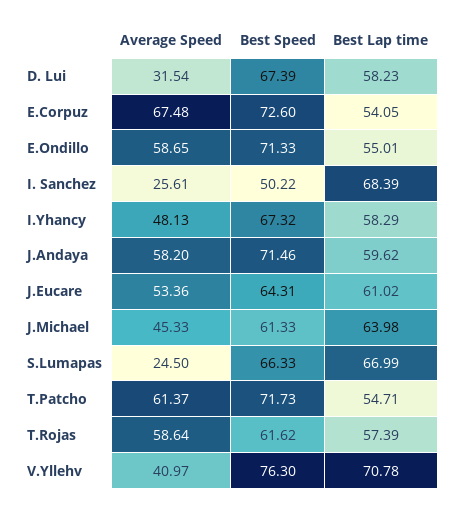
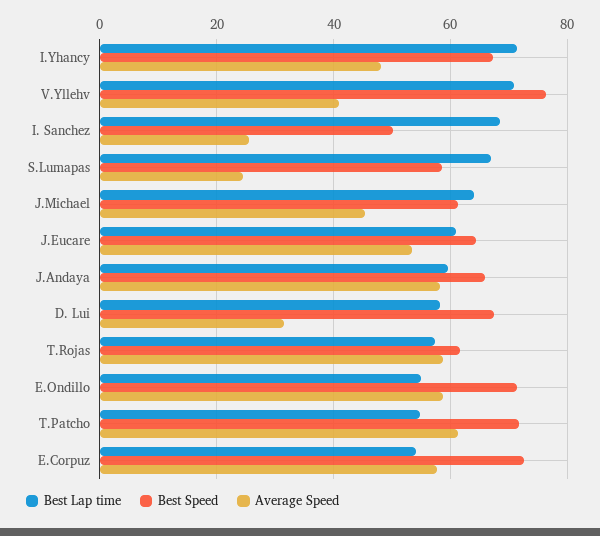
  {
    "Average Speed": {
      "D. Lui": 31.54,
-     "E.Corpuz": 67.48,
+     "E.Corpuz": 58,
      "E.Ondillo": 58.65,
      "I. Sanchez": 25.61,
      "I.Yhancy": 48.13,
      "J.Andaya": 58.2,
      "J.Eucare": 53.36,
      "J.Michael": 45.33,
      "S.Lumapas": 24.5,
      "T.Patcho": 61.37,
      "T.Rojas": 58.64,
      "V.Yllehv": 40.97
    },
    "Best Speed": {
      "D. Lui": 67.39,
      "E.Corpuz": 72.6,
      "E.Ondillo": 71.33,
      "I. Sanchez": 50.22,
      "I.Yhancy": 67.32,
-     "J.Andaya": 71.46,
+     "J.Andaya": 66,
      "J.Eucare": 64.31,
      "J.Michael": 61.33,
-     "S.Lumapas": 66.33,
+     "S.Lumapas": 58,
      "T.Patcho": 71.73,
      "T.Rojas": 61.62,
      "V.Yllehv": 76.3
    },
    "Best Lap time": {
      "D. Lui": 58.23,
      "E.Corpuz": 54.05,
      "E.Ondillo": 55.01,
      "I. Sanchez": 68.39,
-     "I.Yhancy": 58.29,
+     "I.Yhancy": 72,
      "J.Andaya": 59.62,
      "J.Eucare": 61.02,
      "J.Michael": 63.98,
      "S.Lumapas": 66.99,
      "T.Patcho": 54.71,
      "T.Rojas": 57.39,
      "V.Yllehv": 70.78
    }
  }

